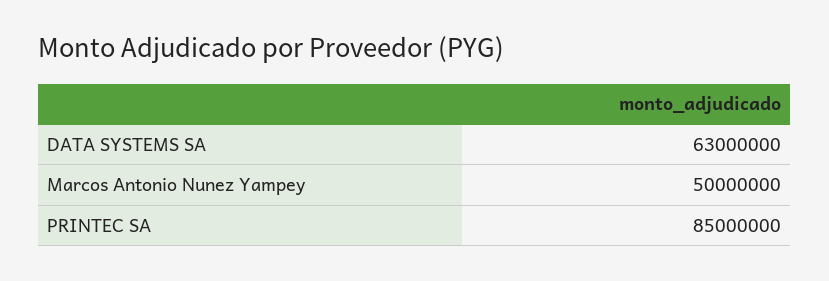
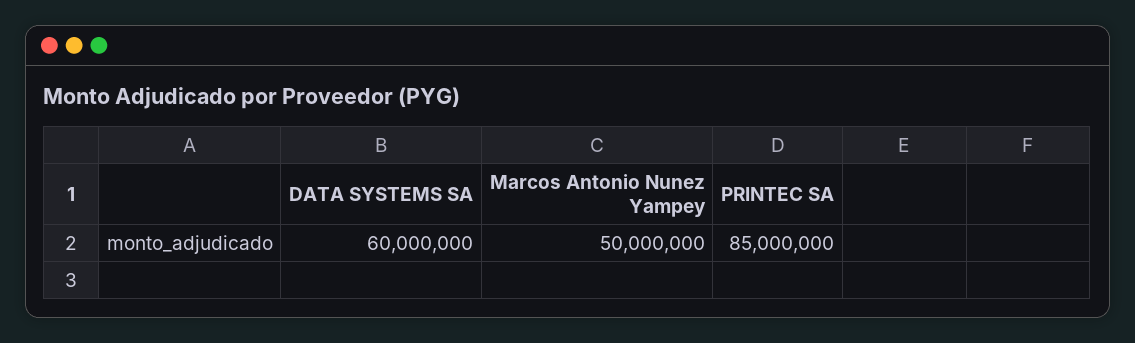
  {
-   "DATA SYSTEMS SA": 63000000,
+   "DATA SYSTEMS SA": 60000000,
    "Marcos Antonio Nunez Yampey": 50000000,
    "PRINTEC SA": 85000000
  }

